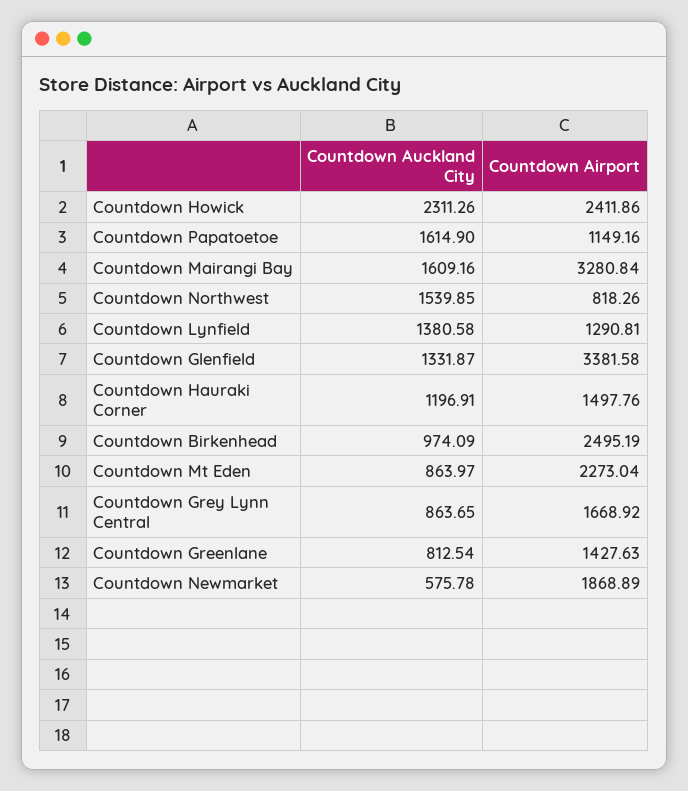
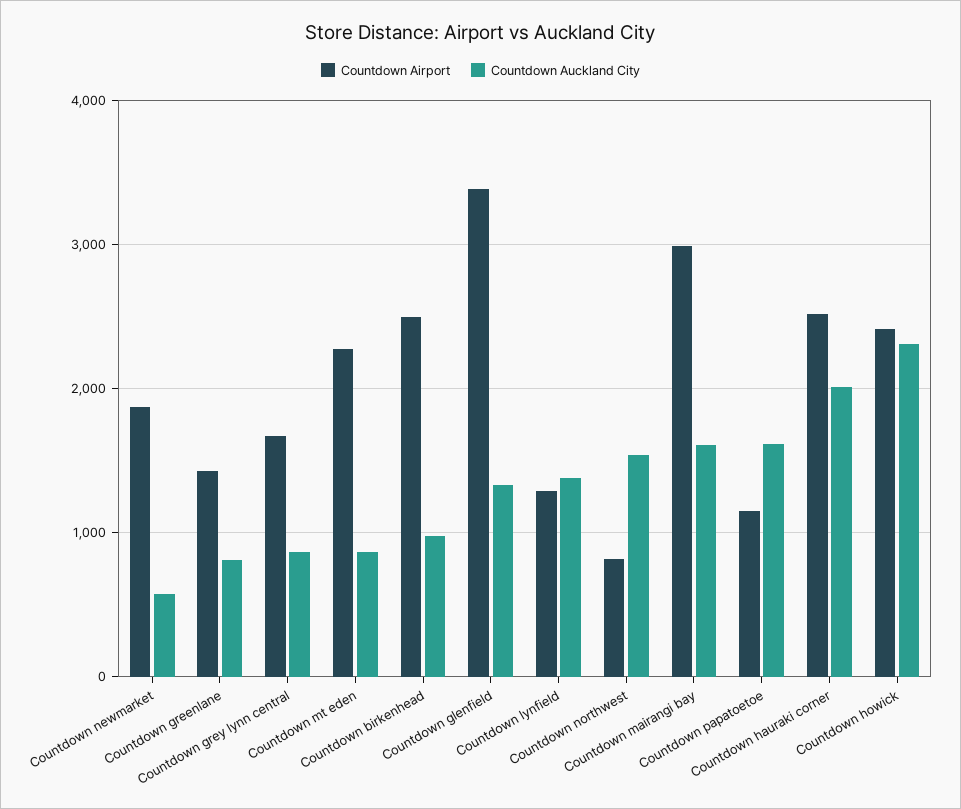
  {
    "Countdown Auckland City": {
      "Countdown Howick": 2311.26,
      "Countdown Papatoetoe": 1614.9,
      "Countdown Mairangi Bay": 1609.16,
      "Countdown Northwest": 1539.85,
      "Countdown Lynfield": 1380.58,
      "Countdown Glenfield": 1331.87,
-     "Countdown Hauraki Corner": 1196.91,
+     "Countdown Hauraki Corner": 2000,
      "Countdown Birkenhead": 974.09,
      "Countdown Mt Eden": 863.97,
      "Countdown Grey Lynn Central": 863.65,
      "Countdown Greenlane": 812.54,
      "Countdown Newmarket": 575.78
    },
    "Countdown Airport": {
      "Countdown Howick": 2411.86,
      "Countdown Papatoetoe": 1149.16,
-     "Countdown Mairangi Bay": 3280.84,
+     "Countdown Mairangi Bay": 3000,
      "Countdown Northwest": 818.26,
      "Countdown Lynfield": 1290.81,
      "Countdown Glenfield": 3381.58,
-     "Countdown Hauraki Corner": 1497.76,
+     "Countdown Hauraki Corner": 2500,
      "Countdown Birkenhead": 2495.19,
      "Countdown Mt Eden": 2273.04,
      "Countdown Grey Lynn Central": 1668.92,
      "Countdown Greenlane": 1427.63,
      "Countdown Newmarket": 1868.89
    }
  }

